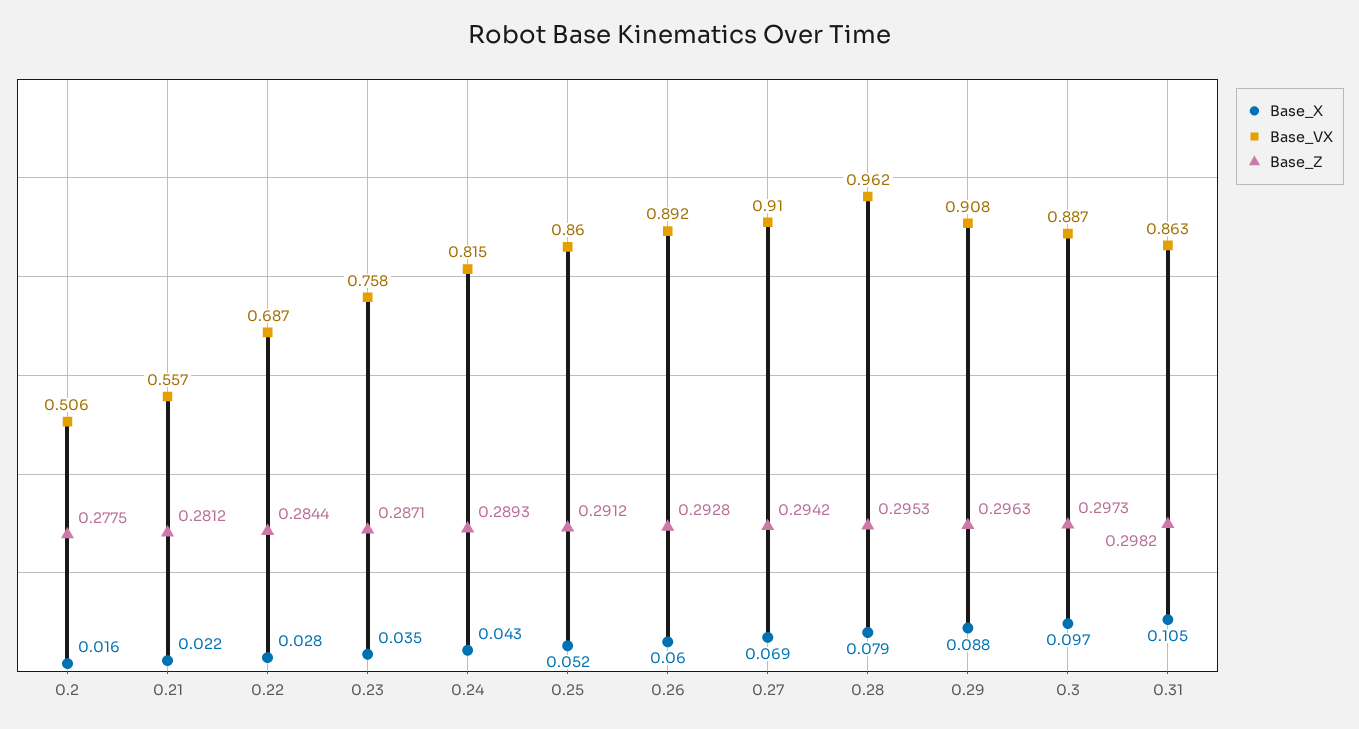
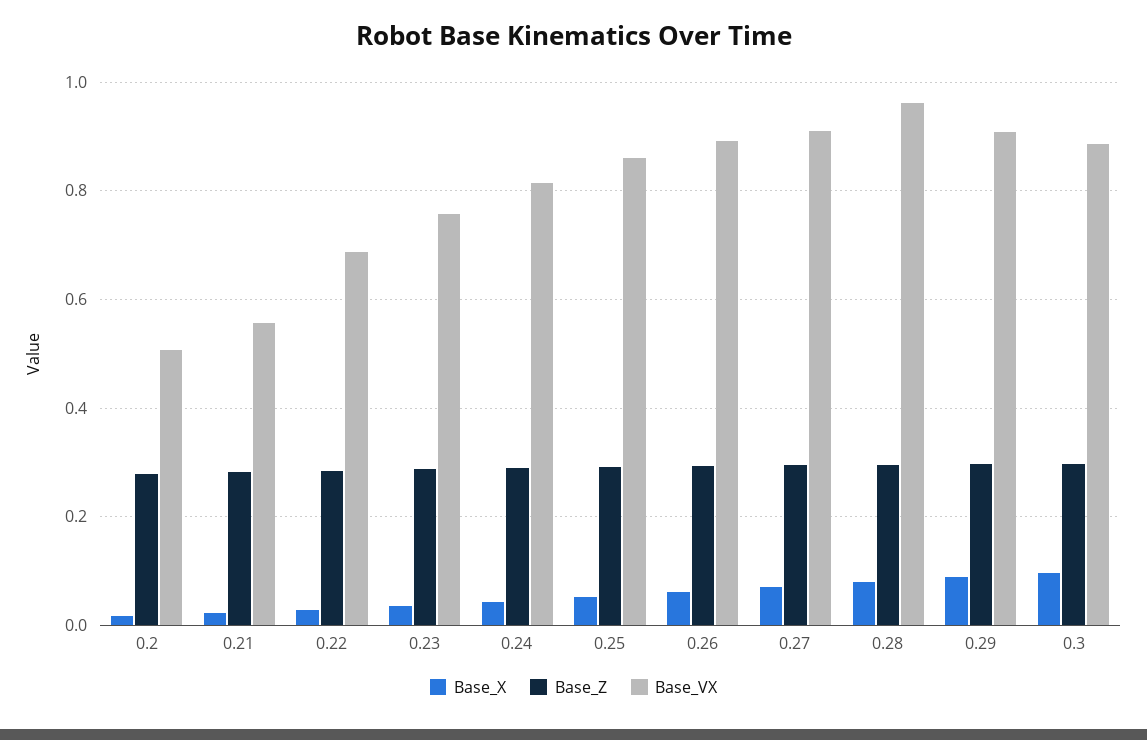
  {
    "Base_X": {
      "0.2": 0.016,
      "0.21": 0.022,
      "0.22": 0.028,
      "0.23": 0.035,
      "0.24": 0.043,
      "0.25": 0.052,
      "0.26": 0.06,
      "0.27": 0.069,
      "0.28": 0.079,
      "0.29": 0.088,
-     "0.3": 0.097,
+     "0.3": 0.097
-     "0.31": 0.105
    },
    "Base_VX": {
      "0.2": 0.506,
      "0.21": 0.557,
      "0.22": 0.687,
      "0.23": 0.758,
      "0.24": 0.815,
      "0.25": 0.86,
      "0.26": 0.892,
      "0.27": 0.91,
      "0.28": 0.962,
      "0.29": 0.908,
-     "0.3": 0.887,
+     "0.3": 0.887
-     "0.31": 0.863
    },
    "Base_Z": {
      "0.2": 0.2775,
      "0.21": 0.2812,
      "0.22": 0.2844,
      "0.23": 0.2871,
      "0.24": 0.2893,
      "0.25": 0.2912,
      "0.26": 0.2928,
      "0.27": 0.2942,
      "0.28": 0.2953,
      "0.29": 0.2963,
-     "0.3": 0.2973,
+     "0.3": 0.2973
-     "0.31": 0.2982
    }
  }

